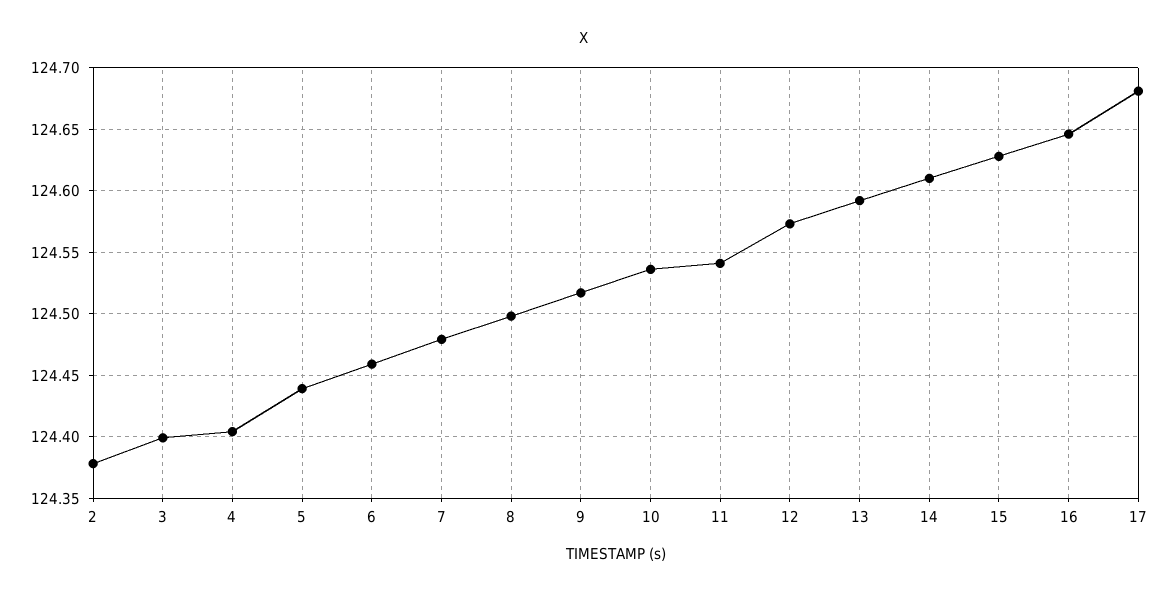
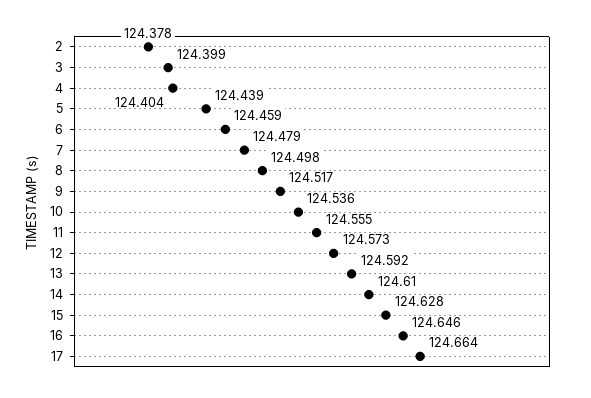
  {
    "2": 124.378,
    "3": 124.399,
    "4": 124.404,
    "5": 124.439,
    "6": 124.459,
    "7": 124.479,
    "8": 124.498,
    "9": 124.517,
    "10": 124.536,
-   "11": 124.54,
+   "11": 124.555,
    "12": 124.573,
    "13": 124.592,
    "14": 124.61,
    "15": 124.628,
    "16": 124.646,
-   "17": 124.68
+   "17": 124.664
  }

